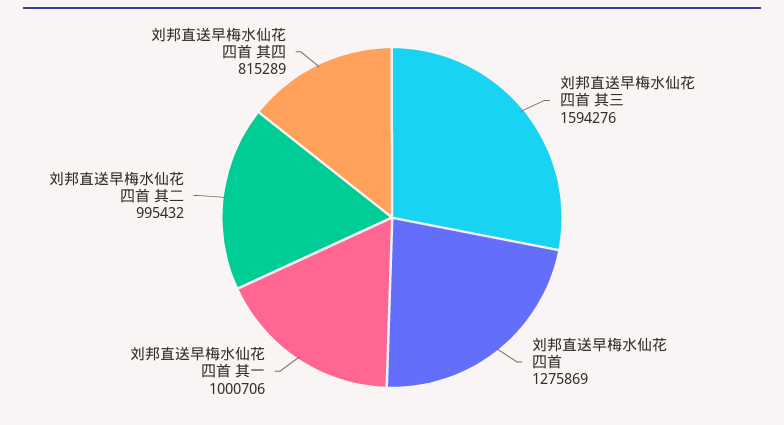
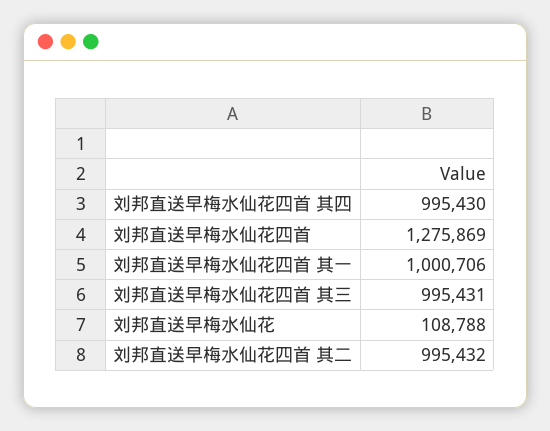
  {
-   "刘邦直送早梅水仙花四首 其三": 1594276,
+   "刘邦直送早梅水仙花四首 其三": 995431,
    "刘邦直送早梅水仙花四首": 1275869,
    "刘邦直送早梅水仙花四首 其一": 1000706,
    "刘邦直送早梅水仙花四首 其二": 995432,
-   "刘邦直送早梅水仙花四首 其四": 815289
+   "刘邦直送早梅水仙花四首 其四": 995430,
+   "刘邦直送早梅水仙花": 108788
  }

